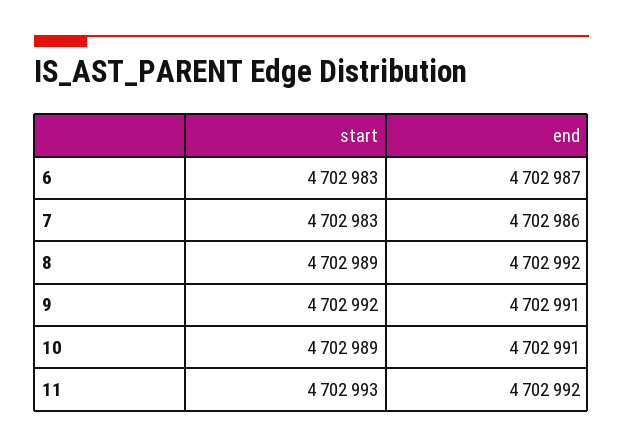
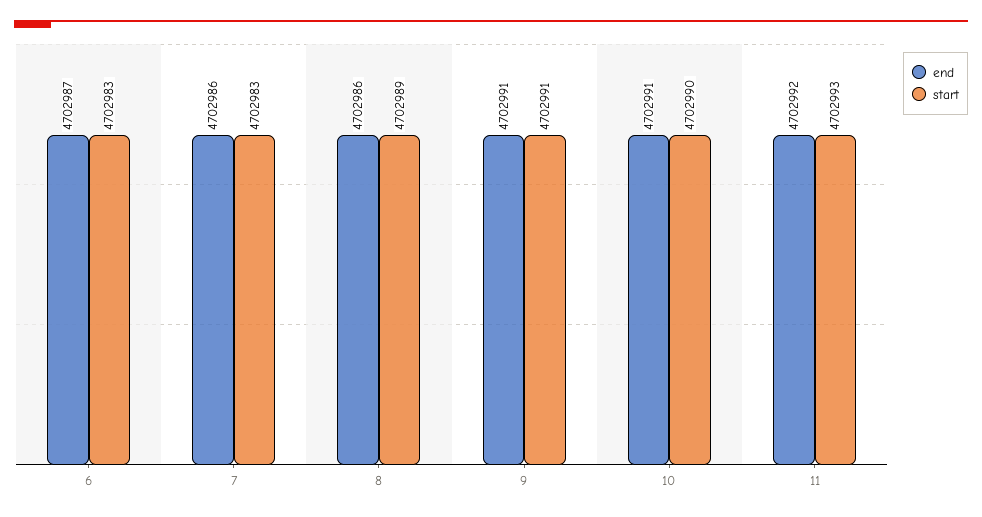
  {
    "start": {
      "6": 4702983,
      "7": 4702983,
      "8": 4702989,
-     "9": 4702992,
+     "9": 4702991,
-     "10": 4702989,
+     "10": 4702990,
      "11": 4702993
    },
    "end": {
      "6": 4702987,
      "7": 4702986,
-     "8": 4702992,
+     "8": 4702986,
      "9": 4702991,
      "10": 4702991,
      "11": 4702992
    }
  }

